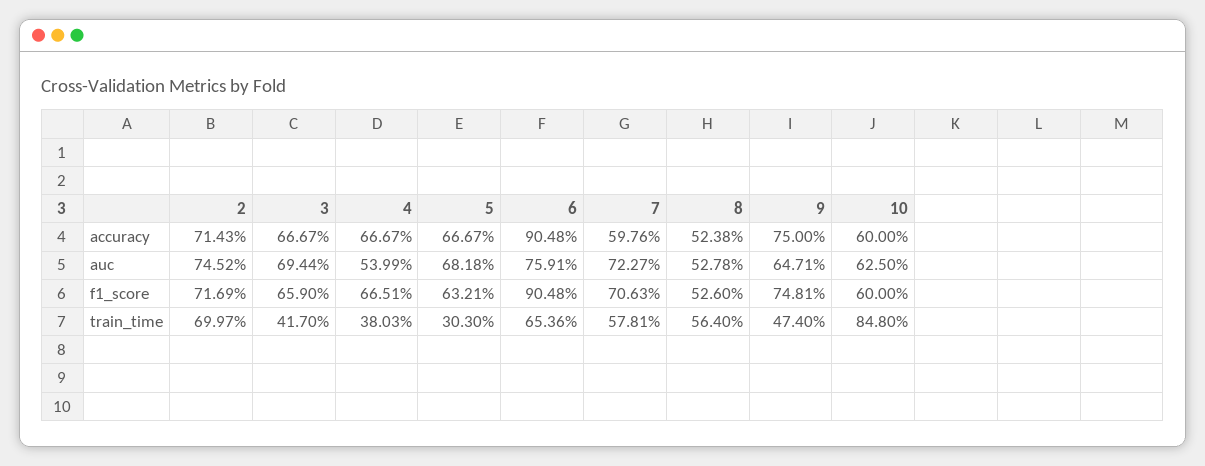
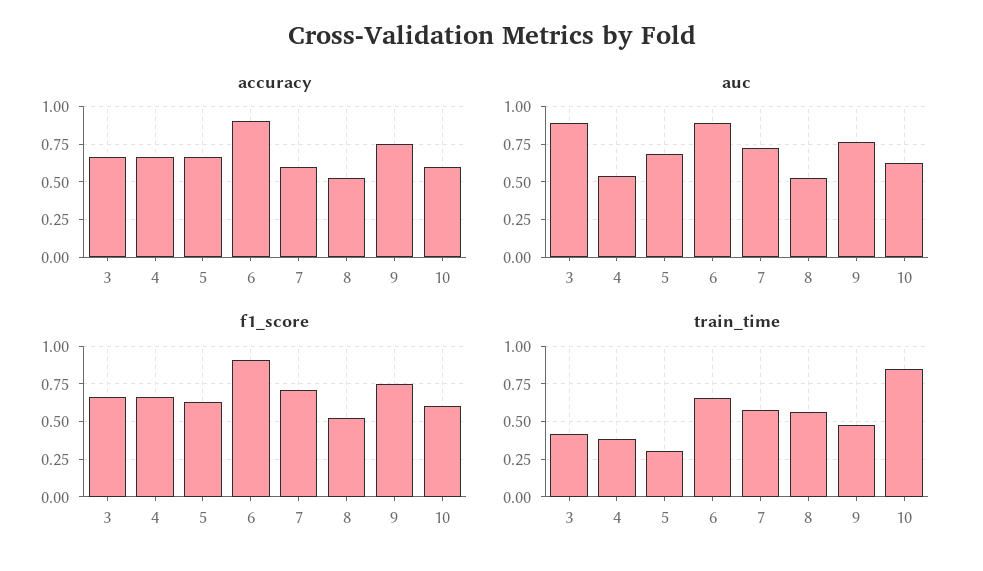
  {
    "accuracy": {
-     "2": 0.7143,
      "3": 0.6667,
      "4": 0.6667,
      "5": 0.6667,
      "6": 0.9048,
      "7": 0.5976,
      "8": 0.5238,
      "9": 0.75,
      "10": 0.6
    },
    "auc": {
-     "2": 0.7452,
-     "3": 0.6944,
+     "3": 0.9,
      "4": 0.5399,
      "5": 0.6818,
-     "6": 0.7591,
+     "6": 0.9,
      "7": 0.7227,
      "8": 0.5278,
-     "9": 0.6471,
+     "9": 0.75,
      "10": 0.625
    },
    "f1_score": {
-     "2": 0.7169,
      "3": 0.659,
      "4": 0.6651,
      "5": 0.6321,
      "6": 0.9048,
      "7": 0.7063,
      "8": 0.526,
      "9": 0.7481,
      "10": 0.6
    },
    "train_time": {
-     "2": 0.6997,
      "3": 0.417,
      "4": 0.3803,
      "5": 0.303,
      "6": 0.6536,
      "7": 0.5781,
      "8": 0.564,
      "9": 0.474,
      "10": 0.848
    }
  }

